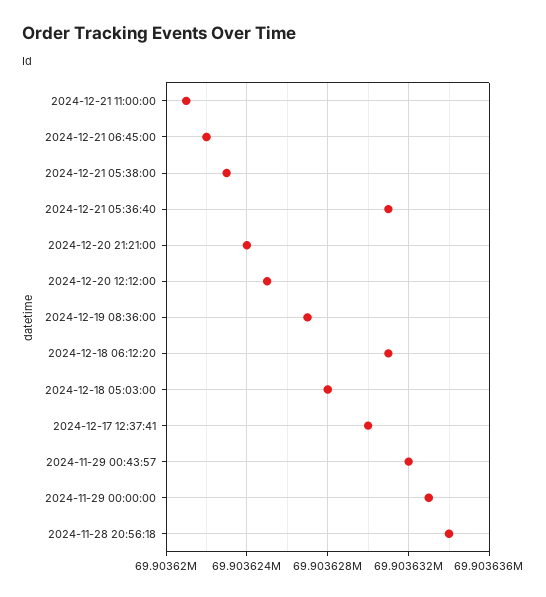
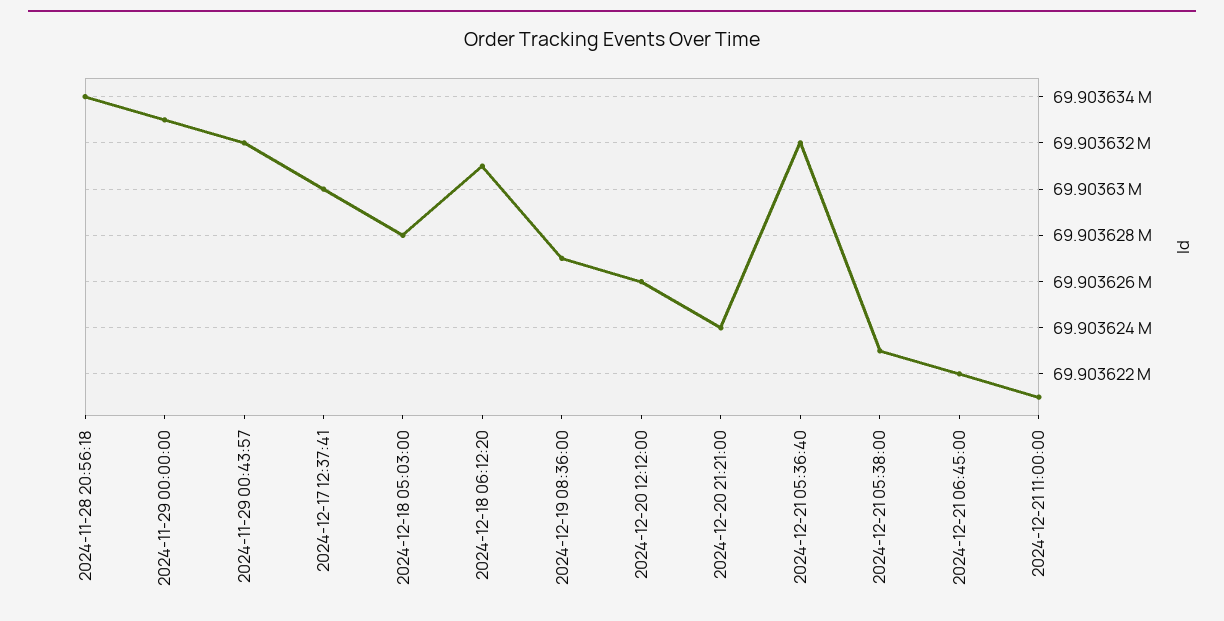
  {
    "2024-12-21 11:00:00": 69903621,
    "2024-12-21 06:45:00": 69903622,
    "2024-12-21 05:38:00": 69903623,
-   "2024-12-21 05:36:40": 69903631,
+   "2024-12-21 05:36:40": 69903632,
    "2024-12-20 21:21:00": 69903624,
-   "2024-12-20 12:12:00": 69903625,
+   "2024-12-20 12:12:00": 69903626,
    "2024-12-19 08:36:00": 69903627,
    "2024-12-18 06:12:20": 69903631,
    "2024-12-18 05:03:00": 69903628,
    "2024-12-17 12:37:41": 69903630,
    "2024-11-29 00:43:57": 69903632,
    "2024-11-29 00:00:00": 69903633,
    "2024-11-28 20:56:18": 69903634
  }

